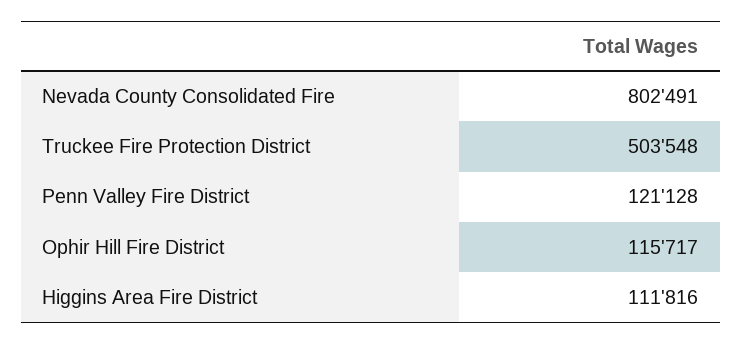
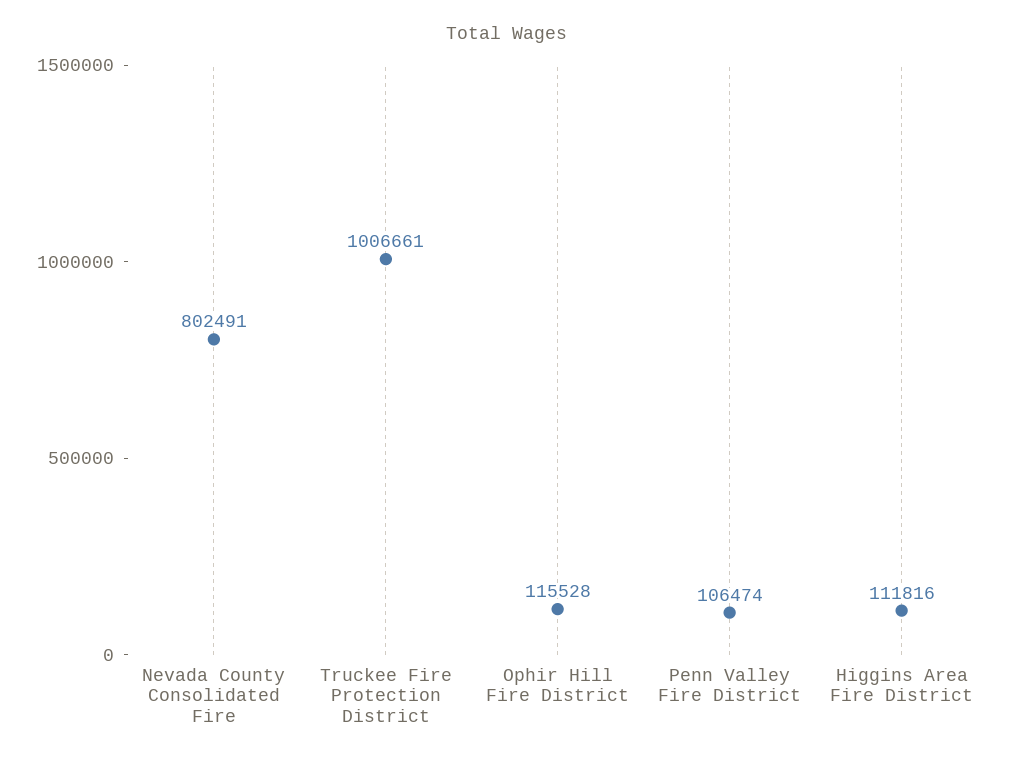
  {
    "Nevada County Consolidated Fire": 802491,
-   "Truckee Fire Protection District": 503548,
+   "Truckee Fire Protection District": 1006661,
-   "Penn Valley Fire District": 121128,
+   "Penn Valley Fire District": 106474,
-   "Ophir Hill Fire District": 115717,
+   "Ophir Hill Fire District": 115528,
    "Higgins Area Fire District": 111816
  }

